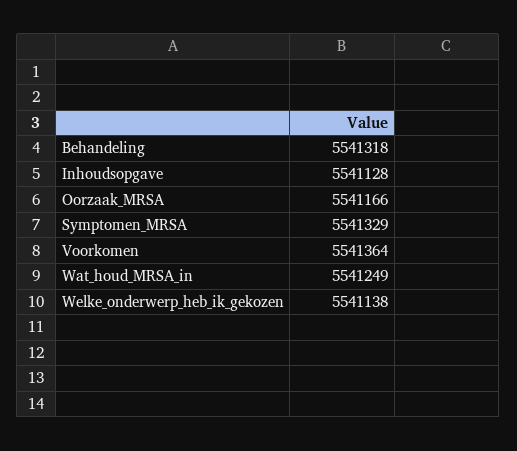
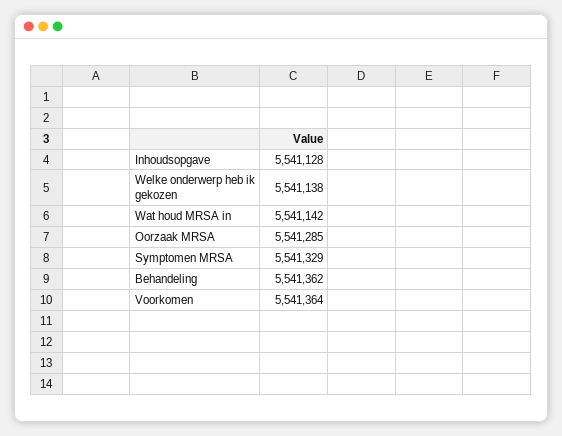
  {
-   "Behandeling": 5541318,
+   "Behandeling": 5541362,
    "Inhoudsopgave": 5541128,
-   "Oorzaak_MRSA": 5541166,
+   "Oorzaak_MRSA": 5541285,
    "Symptomen_MRSA": 5541329,
    "Voorkomen": 5541364,
-   "Wat_houd_MRSA_in": 5541249,
+   "Wat_houd_MRSA_in": 5541142,
    "Welke_onderwerp_heb_ik_gekozen": 5541138
  }

